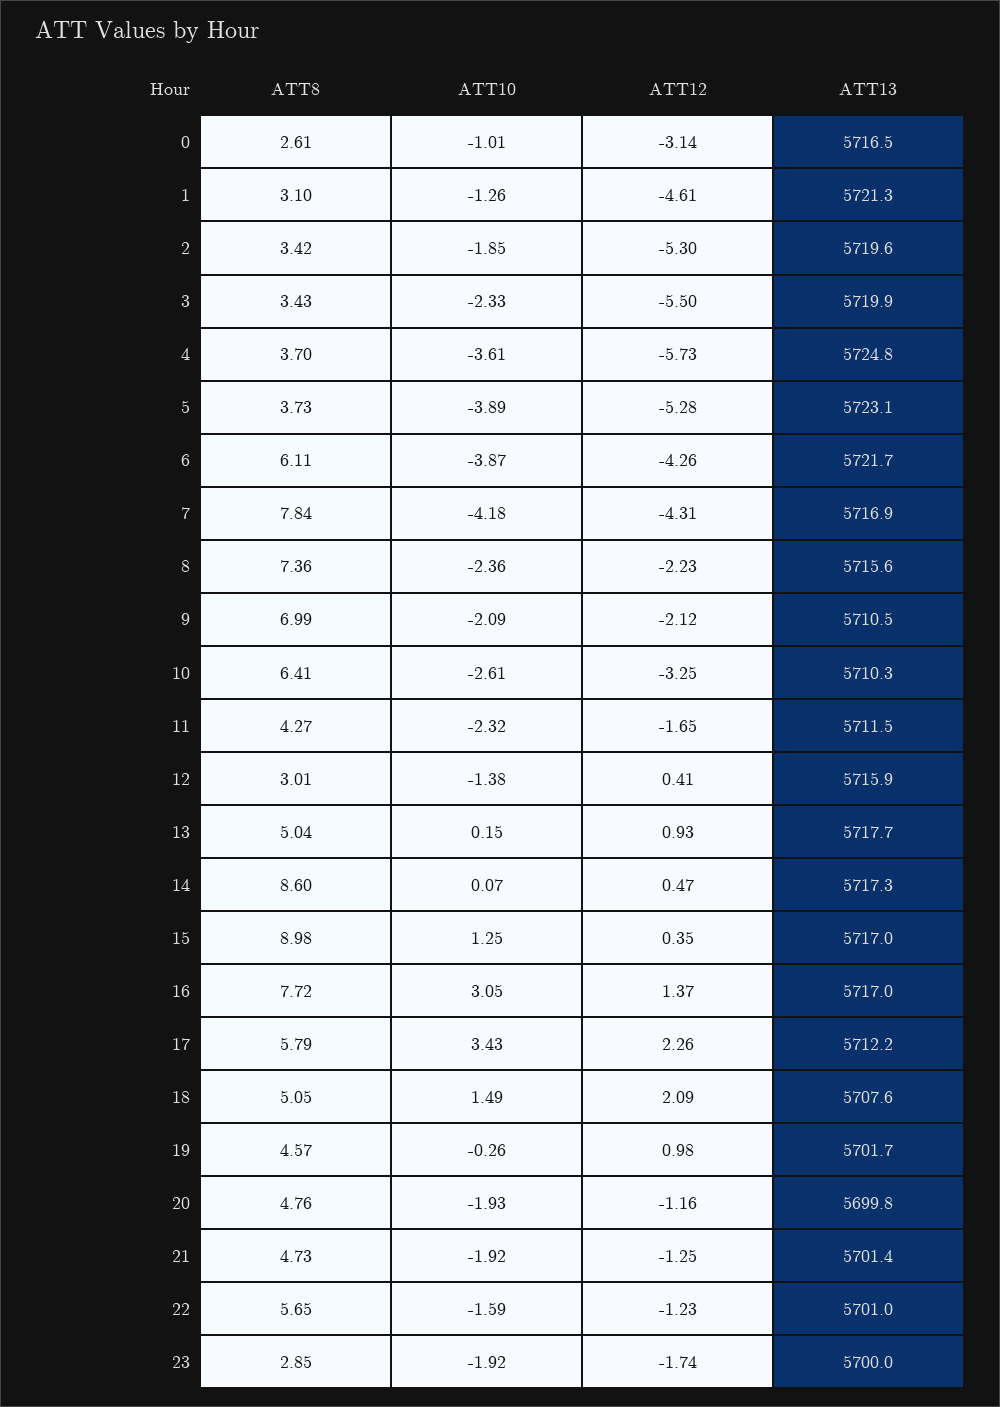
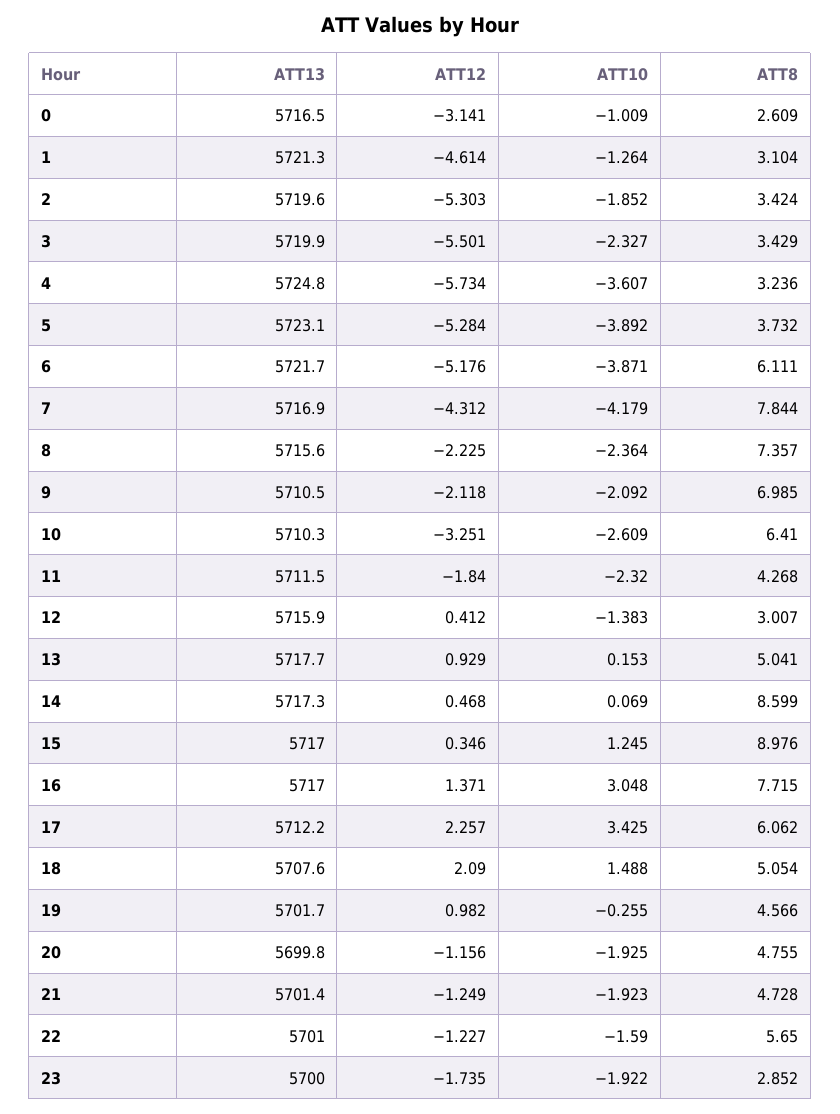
  {
    "ATT8": {
      "0": 2.609,
      "1": 3.104,
      "2": 3.424,
      "3": 3.429,
-     "4": 3.7,
+     "4": 3.236,
      "5": 3.732,
      "6": 6.111,
      "7": 7.844,
      "8": 7.357,
      "9": 6.985,
      "10": 6.41,
      "11": 4.268,
      "12": 3.007,
      "13": 5.041,
      "14": 8.599,
      "15": 8.976,
      "16": 7.715,
-     "17": 5.79,
+     "17": 6.062,
      "18": 5.054,
      "19": 4.566,
      "20": 4.755,
      "21": 4.728,
      "22": 5.65,
      "23": 2.852
    },
    "ATT10": {
      "0": -1.009,
      "1": -1.264,
      "2": -1.852,
      "3": -2.327,
      "4": -3.607,
      "5": -3.892,
      "6": -3.871,
      "7": -4.179,
      "8": -2.364,
      "9": -2.092,
      "10": -2.609,
      "11": -2.32,
      "12": -1.383,
      "13": 0.153,
      "14": 0.069,
      "15": 1.245,
      "16": 3.048,
      "17": 3.425,
      "18": 1.488,
      "19": -0.255,
      "20": -1.925,
      "21": -1.923,
      "22": -1.59,
      "23": -1.922
    },
    "ATT12": {
      "0": -3.141,
      "1": -4.614,
      "2": -5.303,
      "3": -5.501,
      "4": -5.734,
      "5": -5.284,
-     "6": -4.26,
+     "6": -5.176,
      "7": -4.312,
      "8": -2.225,
      "9": -2.118,
      "10": -3.251,
-     "11": -1.65,
+     "11": -1.84,
      "12": 0.412,
      "13": 0.929,
      "14": 0.468,
      "15": 0.346,
      "16": 1.371,
      "17": 2.257,
      "18": 2.09,
      "19": 0.982,
      "20": -1.156,
      "21": -1.249,
      "22": -1.227,
      "23": -1.735
    },
    "ATT13": {
      "0": 5716.5,
      "1": 5721.3,
      "2": 5719.6,
      "3": 5719.9,
      "4": 5724.8,
      "5": 5723.1,
      "6": 5721.7,
      "7": 5716.9,
      "8": 5715.6,
      "9": 5710.5,
      "10": 5710.3,
      "11": 5711.5,
      "12": 5715.9,
      "13": 5717.7,
      "14": 5717.3,
      "15": 5717,
      "16": 5717,
      "17": 5712.2,
      "18": 5707.6,
      "19": 5701.7,
      "20": 5699.8,
      "21": 5701.4,
      "22": 5701,
      "23": 5700
    }
  }

